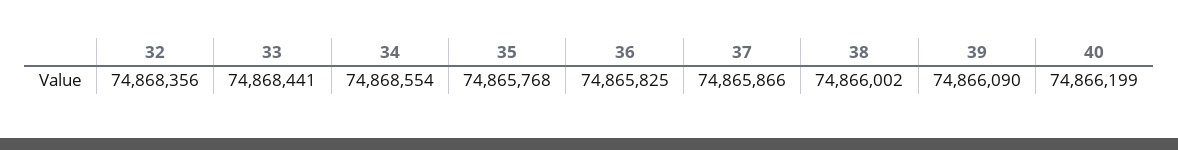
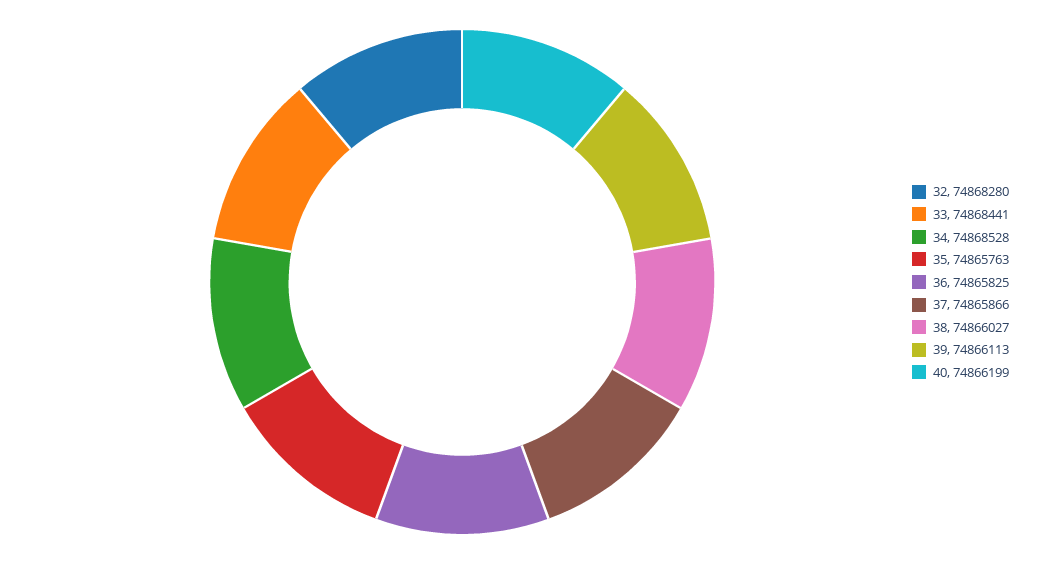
  {
-   "32": 74868356,
+   "32": 74868280,
    "33": 74868441,
-   "34": 74868554,
+   "34": 74868528,
-   "35": 74865768,
+   "35": 74865763,
    "36": 74865825,
    "37": 74865866,
-   "38": 74866002,
+   "38": 74866027,
-   "39": 74866090,
+   "39": 74866113,
    "40": 74866199
  }

